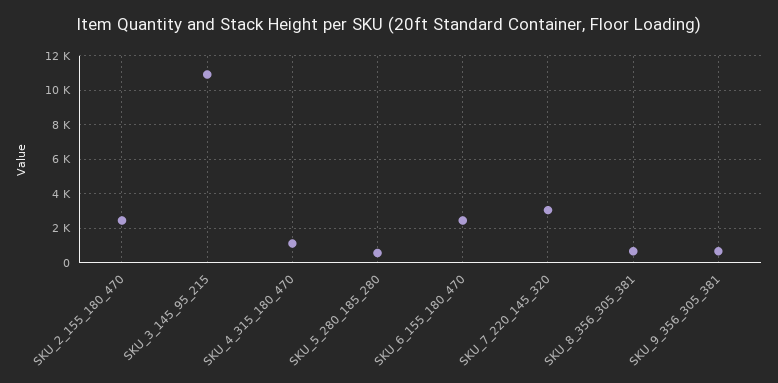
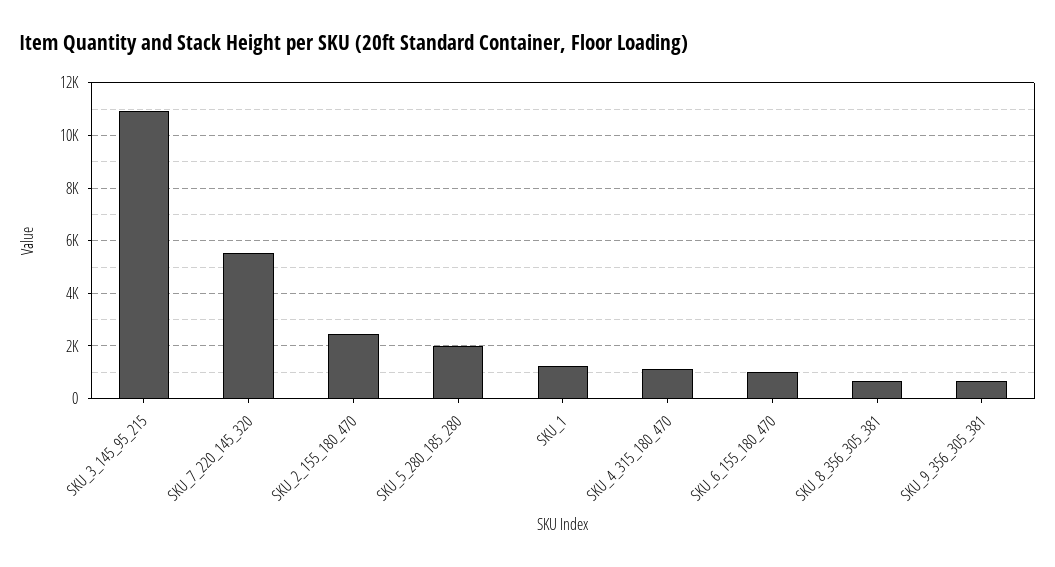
  {
    "SKU_2_155_180_470": 2500,
    "SKU_3_145_95_215": 11000,
    "SKU_4_315_180_470": 1000,
-   "SKU_5_280_185_280": 500,
+   "SKU_5_280_185_280": 2000,
-   "SKU_6_155_180_470": 2500,
+   "SKU_6_155_180_470": 1000,
-   "SKU_7_220_145_320": 3000,
+   "SKU_7_220_145_320": 5500,
    "SKU_8_356_305_381": 750,
-   "SKU_9_356_305_381": 750
+   "SKU_9_356_305_381": 750,
+   "SKU_1": 1250
  }

